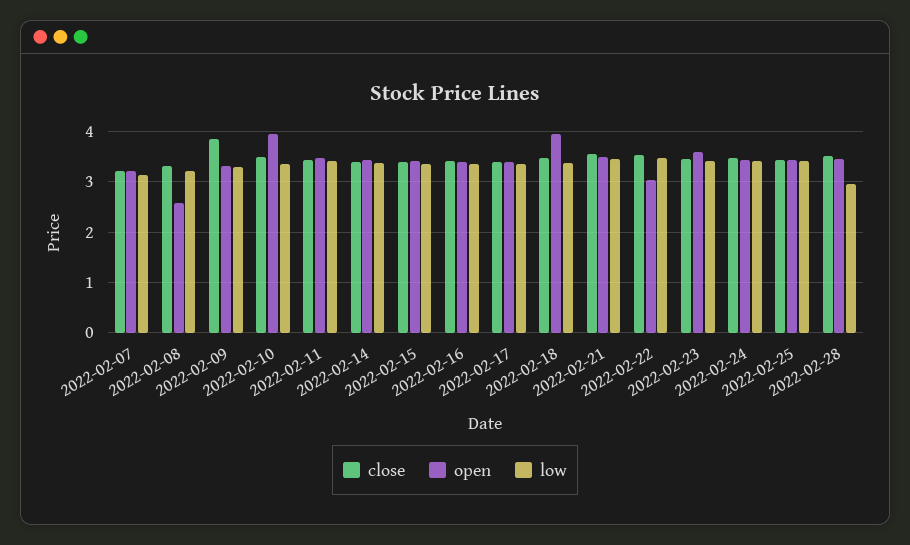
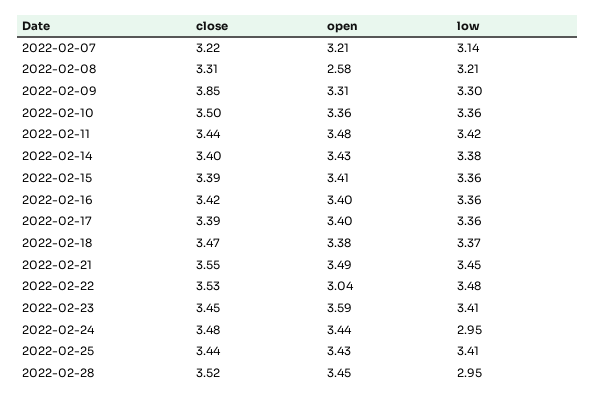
  {
    "close": {
      "2022-02-07": 3.22,
      "2022-02-08": 3.31,
      "2022-02-09": 3.85,
      "2022-02-10": 3.5,
      "2022-02-11": 3.44,
      "2022-02-14": 3.4,
      "2022-02-15": 3.39,
      "2022-02-16": 3.42,
      "2022-02-17": 3.39,
      "2022-02-18": 3.47,
      "2022-02-21": 3.55,
      "2022-02-22": 3.53,
      "2022-02-23": 3.45,
      "2022-02-24": 3.48,
      "2022-02-25": 3.44,
      "2022-02-28": 3.52
    },
    "open": {
      "2022-02-07": 3.21,
      "2022-02-08": 2.58,
      "2022-02-09": 3.31,
-     "2022-02-10": 4,
+     "2022-02-10": 3.36,
      "2022-02-11": 3.48,
      "2022-02-14": 3.43,
      "2022-02-15": 3.41,
      "2022-02-16": 3.4,
      "2022-02-17": 3.4,
-     "2022-02-18": 4,
+     "2022-02-18": 3.38,
      "2022-02-21": 3.49,
      "2022-02-22": 3.04,
      "2022-02-23": 3.59,
      "2022-02-24": 3.44,
      "2022-02-25": 3.43,
      "2022-02-28": 3.45
    },
    "low": {
      "2022-02-07": 3.14,
      "2022-02-08": 3.21,
      "2022-02-09": 3.3,
      "2022-02-10": 3.36,
      "2022-02-11": 3.42,
      "2022-02-14": 3.38,
      "2022-02-15": 3.36,
      "2022-02-16": 3.36,
      "2022-02-17": 3.36,
      "2022-02-18": 3.37,
      "2022-02-21": 3.45,
      "2022-02-22": 3.48,
      "2022-02-23": 3.41,
-     "2022-02-24": 3.4,
+     "2022-02-24": 2.95,
      "2022-02-25": 3.41,
      "2022-02-28": 2.95
    }
  }

